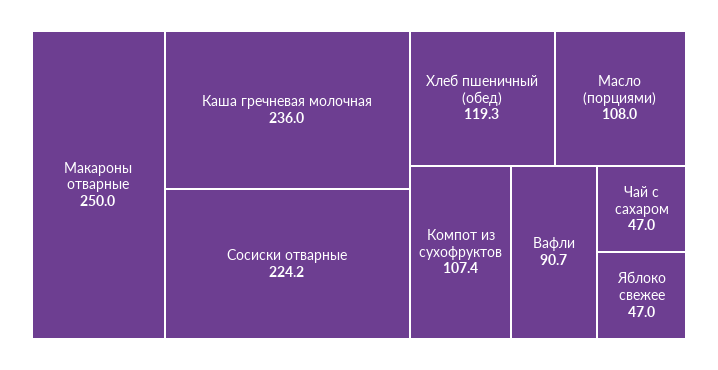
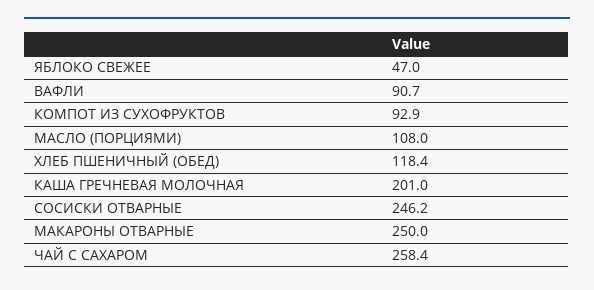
  {
    "Макароны отварные": 250,
-   "Каша гречневая молочная": 236,
+   "Каша гречневая молочная": 201,
-   "Сосиски отварные": 224.2,
+   "Сосиски отварные": 246.2,
-   "Хлеб пшеничный (обед)": 119.3,
+   "Хлеб пшеничный (обед)": 118.4,
    "Масло (порциями)": 108,
-   "Компот из сухофруктов": 107.4,
+   "Компот из сухофруктов": 92.9,
    "Вафли": 90.7,
-   "Чай с сахаром": 47,
+   "Чай с сахаром": 258.4,
    "Яблоко свежее": 47
  }

